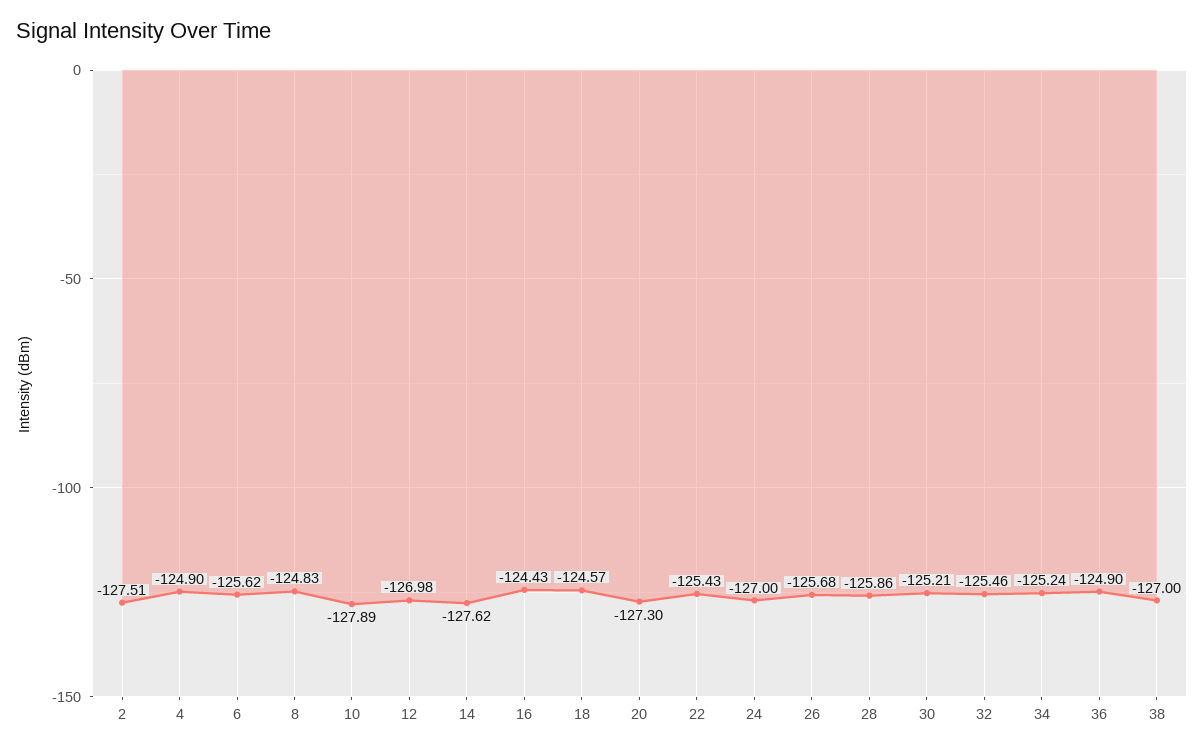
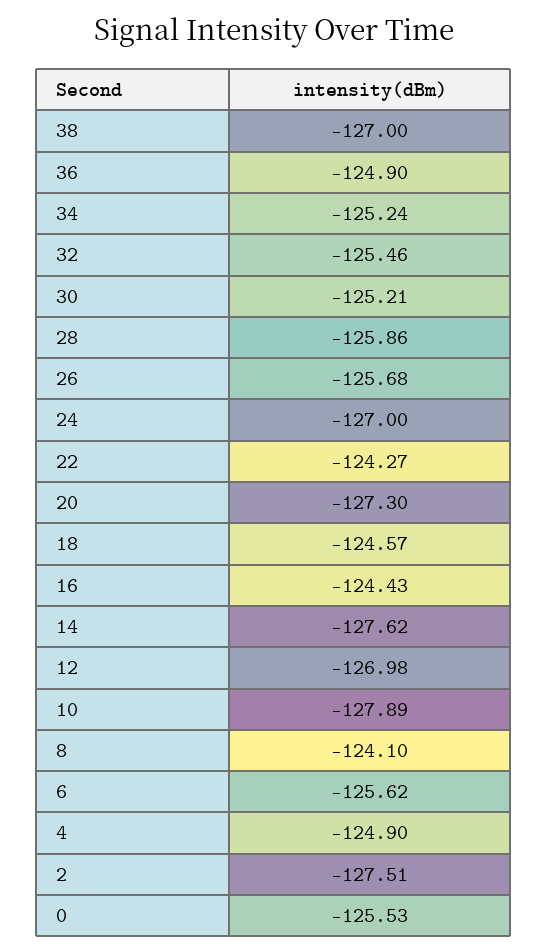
  {
    "2": -127.51,
    "4": -124.9,
    "6": -125.62,
-   "8": -124.83,
+   "8": -124.1,
    "10": -127.89,
    "12": -126.98,
    "14": -127.62,
    "16": -124.43,
    "18": -124.57,
    "20": -127.3,
-   "22": -125.43,
+   "22": -124.27,
    "24": -127,
    "26": -125.68,
    "28": -125.86,
    "30": -125.21,
    "32": -125.46,
    "34": -125.24,
    "36": -124.9,
-   "38": -127
+   "38": -127,
+   "0": -125.53
  }

